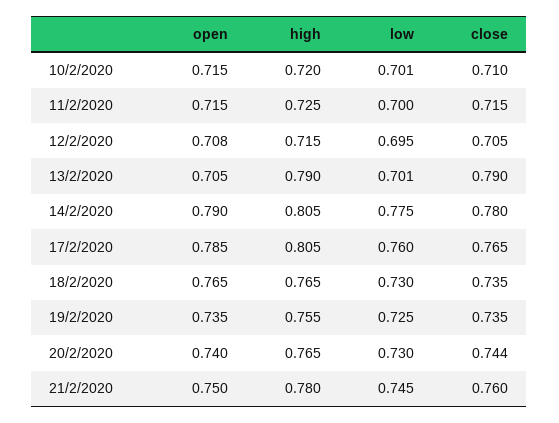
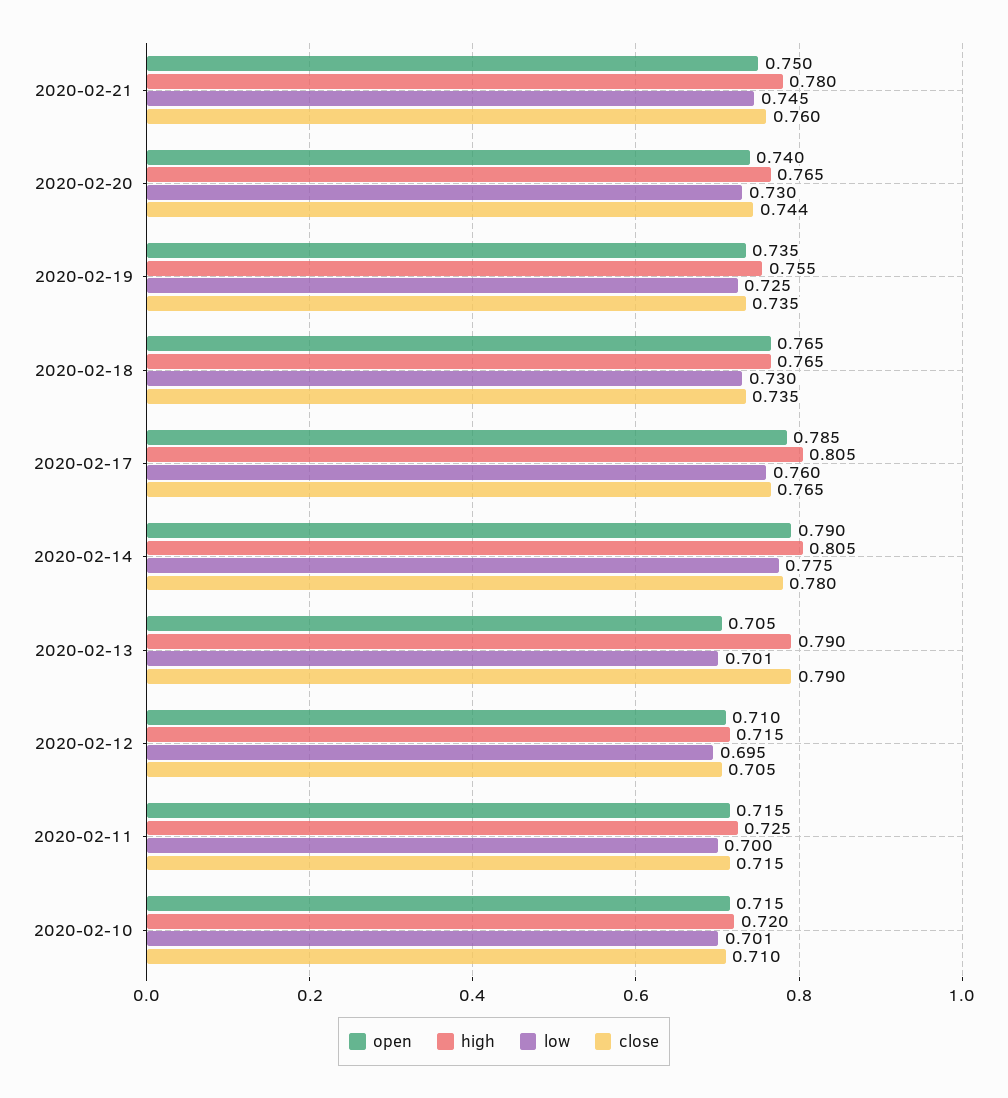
  {
    "open": {
      "10/2/2020": 0.715,
      "11/2/2020": 0.715,
-     "12/2/2020": 0.708,
+     "12/2/2020": 0.71,
      "13/2/2020": 0.705,
      "14/2/2020": 0.79,
      "17/2/2020": 0.785,
      "18/2/2020": 0.765,
      "19/2/2020": 0.735,
      "20/2/2020": 0.74,
      "21/2/2020": 0.75
    },
    "high": {
      "10/2/2020": 0.72,
      "11/2/2020": 0.725,
      "12/2/2020": 0.715,
      "13/2/2020": 0.79,
      "14/2/2020": 0.805,
      "17/2/2020": 0.805,
      "18/2/2020": 0.765,
      "19/2/2020": 0.755,
      "20/2/2020": 0.765,
      "21/2/2020": 0.78
    },
    "low": {
      "10/2/2020": 0.701,
      "11/2/2020": 0.7,
      "12/2/2020": 0.695,
      "13/2/2020": 0.701,
      "14/2/2020": 0.775,
      "17/2/2020": 0.76,
      "18/2/2020": 0.73,
      "19/2/2020": 0.725,
      "20/2/2020": 0.73,
      "21/2/2020": 0.745
    },
    "close": {
      "10/2/2020": 0.71,
      "11/2/2020": 0.715,
      "12/2/2020": 0.705,
      "13/2/2020": 0.79,
      "14/2/2020": 0.78,
      "17/2/2020": 0.765,
      "18/2/2020": 0.735,
      "19/2/2020": 0.735,
      "20/2/2020": 0.744,
      "21/2/2020": 0.76
    }
  }

